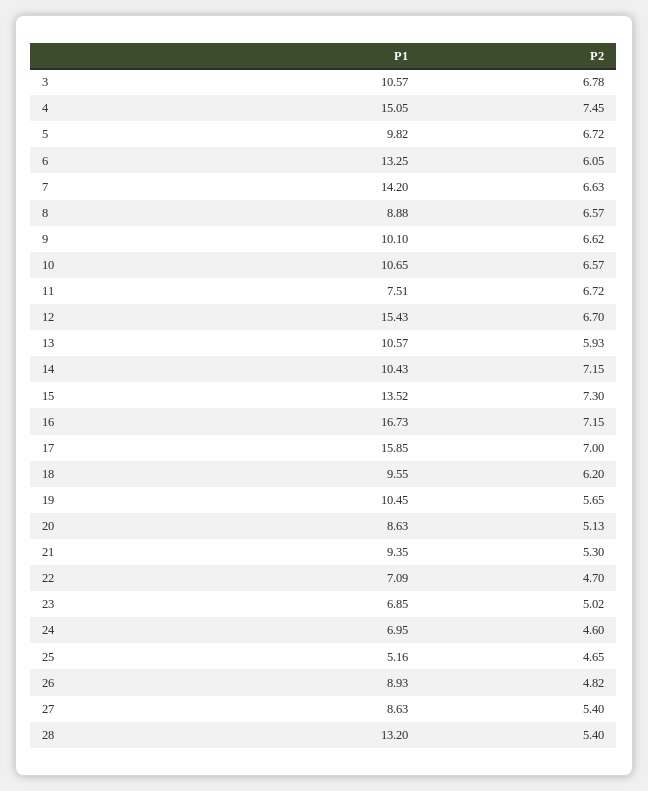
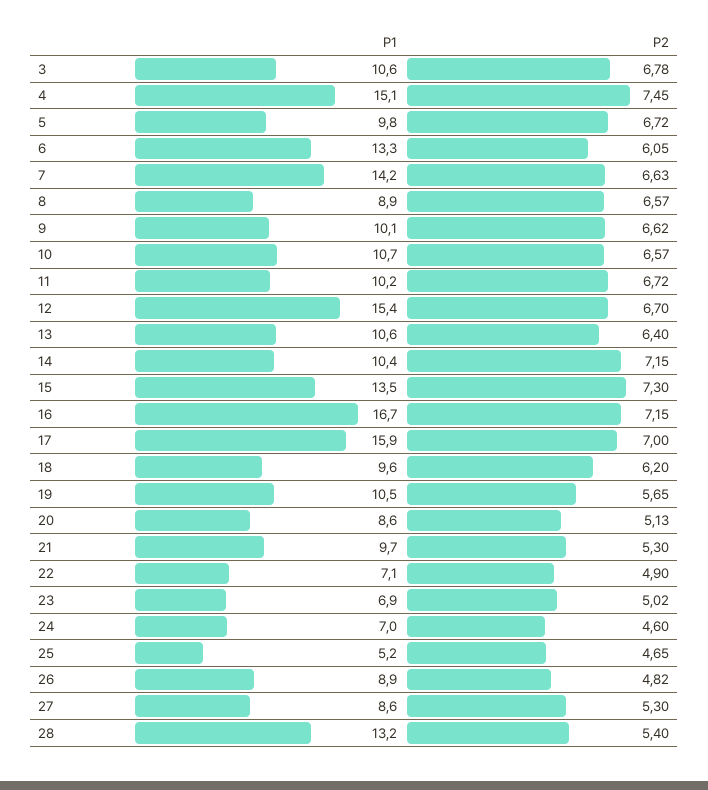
  {
    "P1": {
      "3": 10.57,
      "4": 15.05,
      "5": 9.82,
      "6": 13.25,
      "7": 14.2,
      "8": 8.88,
      "9": 10.1,
      "10": 10.65,
-     "11": 7.51,
+     "11": 10.2,
      "12": 15.43,
      "13": 10.57,
      "14": 10.43,
      "15": 13.52,
      "16": 16.73,
      "17": 15.85,
      "18": 9.55,
      "19": 10.45,
      "20": 8.63,
-     "21": 9.35,
+     "21": 9.7,
      "22": 7.09,
      "23": 6.85,
      "24": 6.95,
      "25": 5.16,
      "26": 8.93,
      "27": 8.63,
      "28": 13.2
    },
    "P2": {
      "3": 6.78,
      "4": 7.45,
      "5": 6.72,
      "6": 6.05,
      "7": 6.63,
      "8": 6.57,
      "9": 6.62,
      "10": 6.57,
      "11": 6.72,
      "12": 6.7,
-     "13": 5.93,
+     "13": 6.4,
      "14": 7.15,
      "15": 7.3,
      "16": 7.15,
      "17": 7,
      "18": 6.2,
      "19": 5.65,
      "20": 5.13,
      "21": 5.3,
-     "22": 4.7,
+     "22": 4.9,
      "23": 5.02,
      "24": 4.6,
      "25": 4.65,
      "26": 4.82,
-     "27": 5.4,
+     "27": 5.3,
      "28": 5.4
    }
  }

